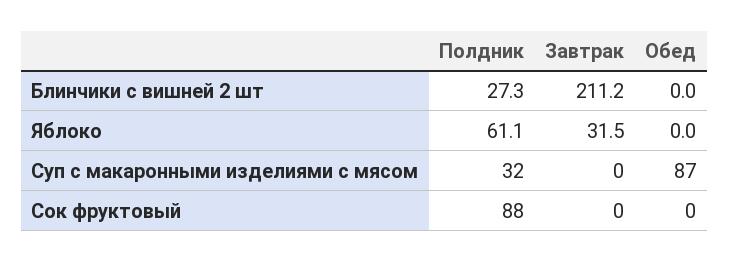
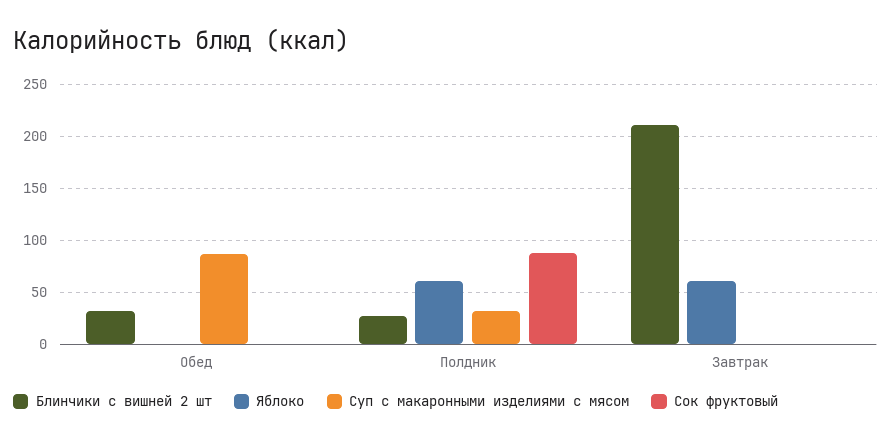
  {
    "Блинчики с вишней 2 шт": {
      "Полдник": 27.3,
      "Завтрак": 211.2,
-     "Обед": 0
+     "Обед": 30
    },
    "Яблоко": {
      "Полдник": 61.1,
-     "Завтрак": 31.5,
+     "Завтрак": 60,
      "Обед": 0
    },
    "Суп с макаронными изделиями с мясом": {
      "Полдник": 32,
      "Завтрак": 0,
      "Обед": 87
    },
    "Сок фруктовый": {
      "Полдник": 88,
      "Завтрак": 0,
      "Обед": 0
    }
  }

